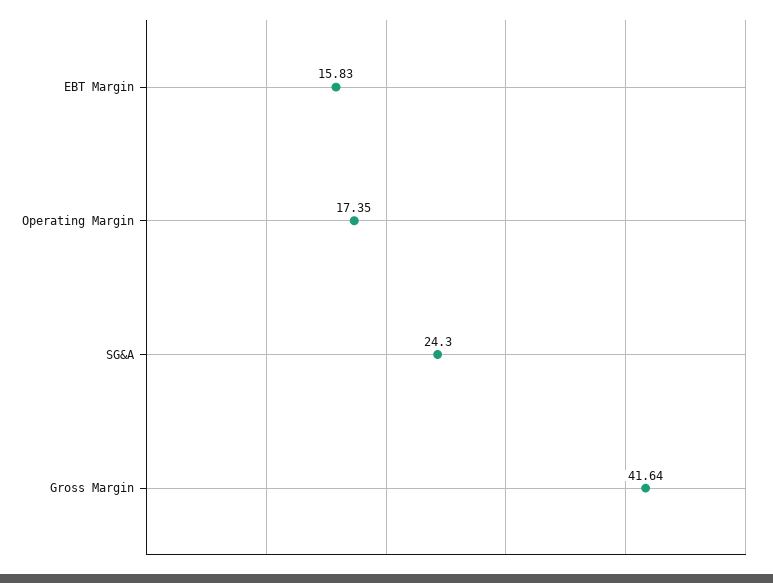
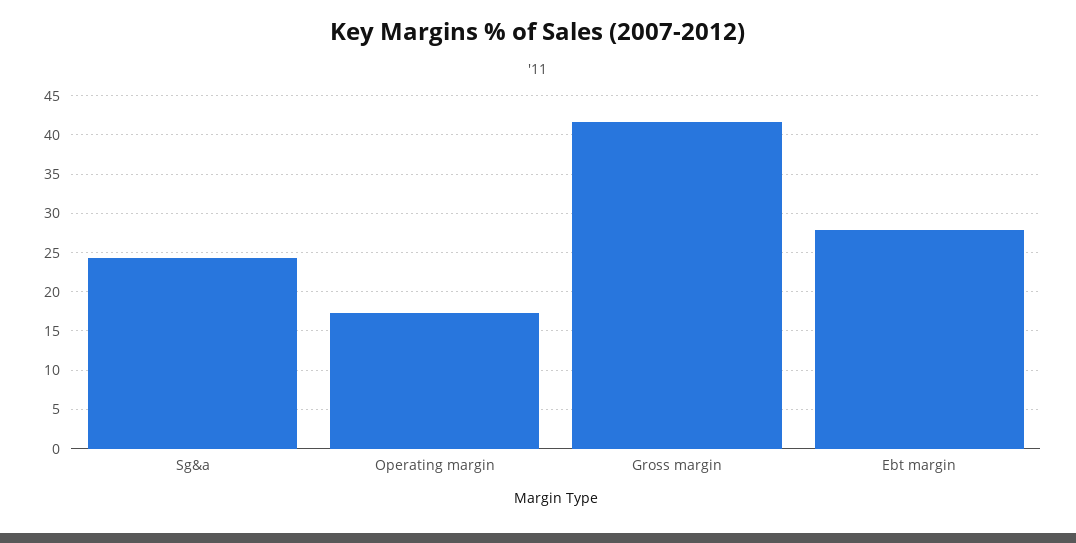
  {
-   "EBT Margin": 15.83,
+   "EBT Margin": 28,
    "Operating Margin": 17.35,
    "SG&A": 24.3,
    "Gross Margin": 41.64
  }

